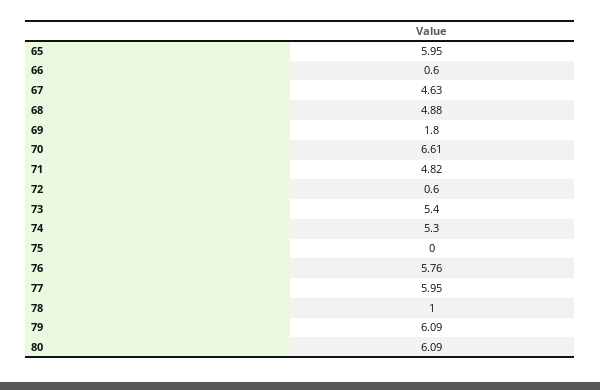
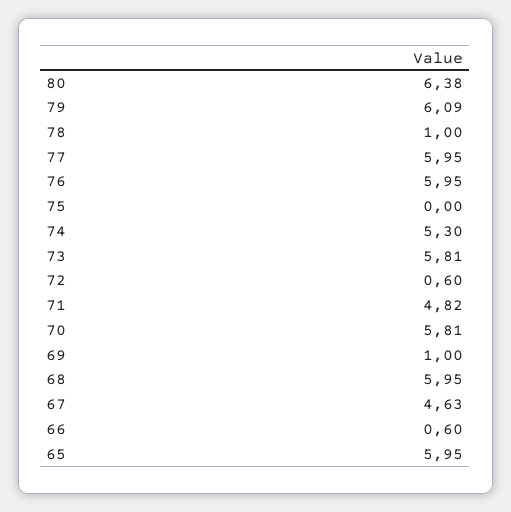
  {
    "65": 5.95,
    "66": 0.6,
    "67": 4.63,
-   "68": 4.88,
+   "68": 5.95,
-   "69": 1.8,
+   "69": 1,
-   "70": 6.61,
+   "70": 5.81,
    "71": 4.82,
    "72": 0.6,
-   "73": 5.4,
+   "73": 5.81,
    "74": 5.3,
    "75": 0,
-   "76": 5.76,
+   "76": 5.95,
    "77": 5.95,
    "78": 1,
    "79": 6.09,
-   "80": 6.09
+   "80": 6.38
  }

